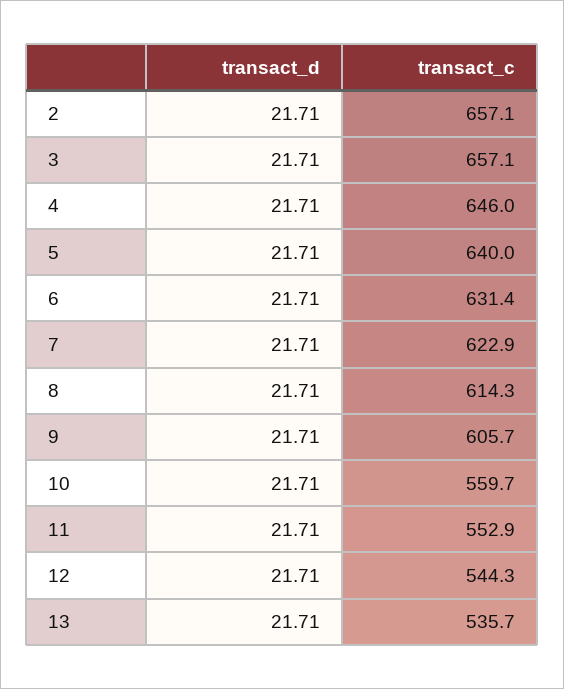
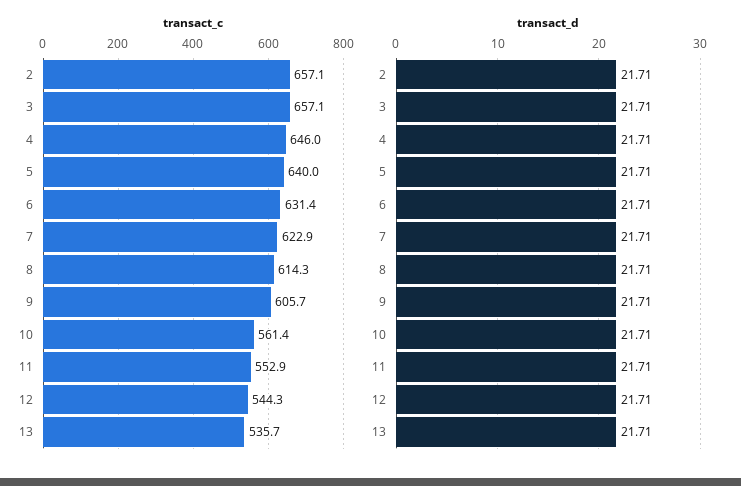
  {
    "transact_d": {
      "2": 21.71,
      "3": 21.71,
      "4": 21.71,
      "5": 21.71,
      "6": 21.71,
      "7": 21.71,
      "8": 21.71,
      "9": 21.71,
      "10": 21.71,
      "11": 21.71,
      "12": 21.71,
      "13": 21.71
    },
    "transact_c": {
      "2": 657.1,
      "3": 657.1,
      "4": 646,
      "5": 640,
      "6": 631.4,
      "7": 622.9,
      "8": 614.3,
      "9": 605.7,
-     "10": 559.7,
+     "10": 561.4,
      "11": 552.9,
      "12": 544.3,
      "13": 535.7
    }
  }

